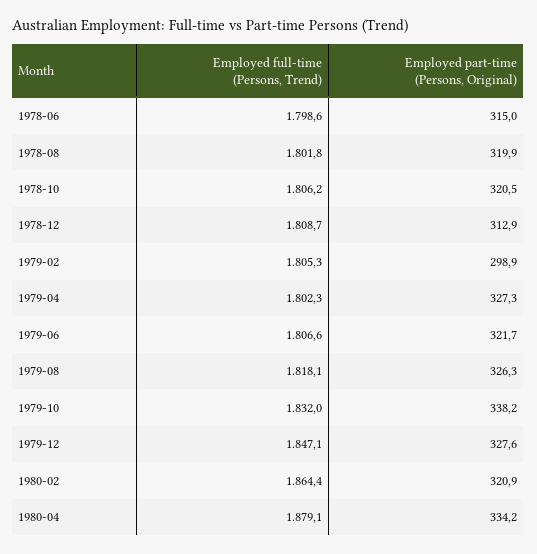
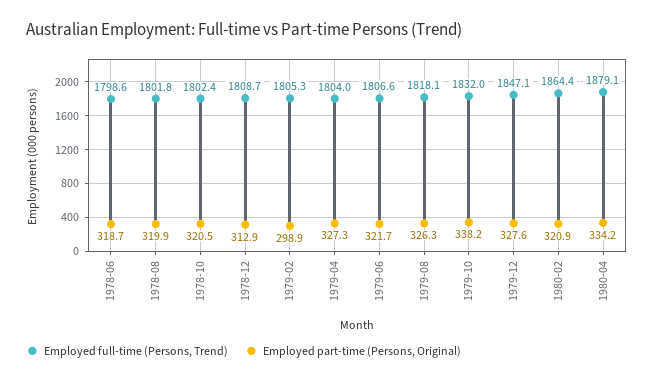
  {
    "Employed full-time (Persons, Trend)": {
      "1978-06": 1798.6,
      "1978-08": 1801.8,
-     "1978-10": 1806.2,
+     "1978-10": 1802.4,
      "1978-12": 1808.7,
      "1979-02": 1805.3,
-     "1979-04": 1802.3,
+     "1979-04": 1804,
      "1979-06": 1806.6,
      "1979-08": 1818.1,
      "1979-10": 1832,
      "1979-12": 1847.1,
      "1980-02": 1864.4,
      "1980-04": 1879.1
    },
    "Employed part-time (Persons, Original)": {
-     "1978-06": 315,
+     "1978-06": 318.7,
      "1978-08": 319.9,
      "1978-10": 320.5,
      "1978-12": 312.9,
      "1979-02": 298.9,
      "1979-04": 327.3,
      "1979-06": 321.7,
      "1979-08": 326.3,
      "1979-10": 338.2,
      "1979-12": 327.6,
      "1980-02": 320.9,
      "1980-04": 334.2
    }
  }

